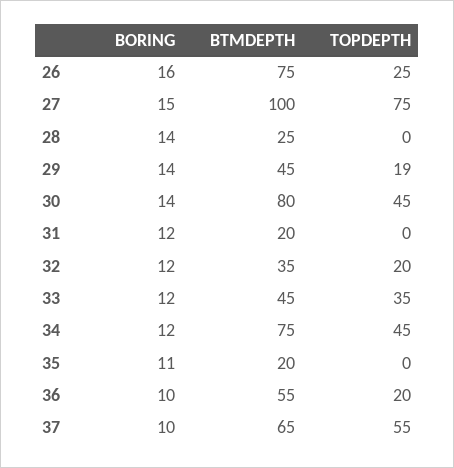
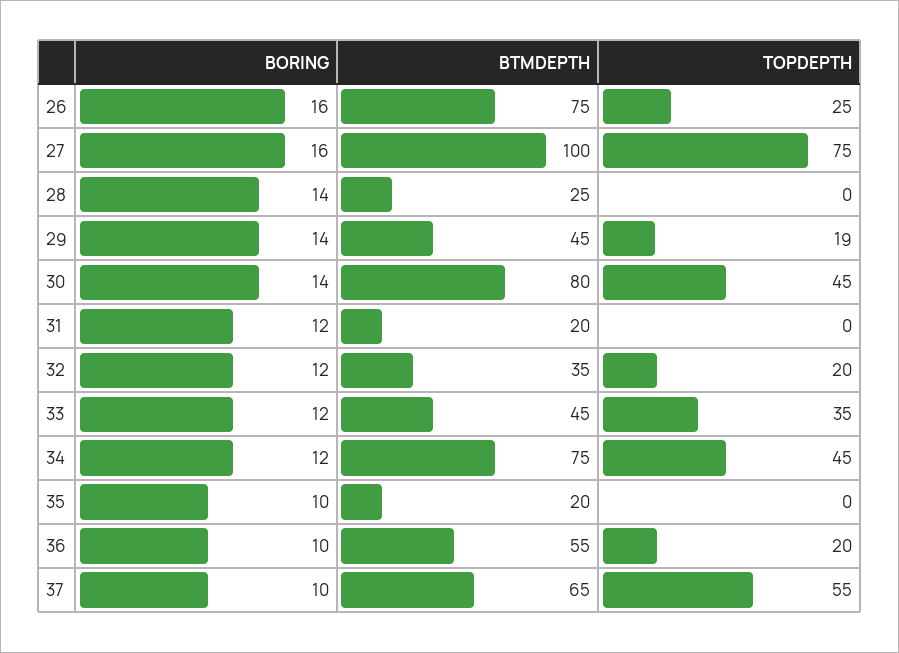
  {
    "BORING": {
      "26": 16,
-     "27": 15,
+     "27": 16,
      "28": 14,
      "29": 14,
      "30": 14,
      "31": 12,
      "32": 12,
      "33": 12,
      "34": 12,
-     "35": 11,
+     "35": 10,
      "36": 10,
      "37": 10
    },
    "BTMDEPTH": {
      "26": 75,
      "27": 100,
      "28": 25,
      "29": 45,
      "30": 80,
      "31": 20,
      "32": 35,
      "33": 45,
      "34": 75,
      "35": 20,
      "36": 55,
      "37": 65
    },
    "TOPDEPTH": {
      "26": 25,
      "27": 75,
      "28": 0,
      "29": 19,
      "30": 45,
      "31": 0,
      "32": 20,
      "33": 35,
      "34": 45,
      "35": 0,
      "36": 20,
      "37": 55
    }
  }

